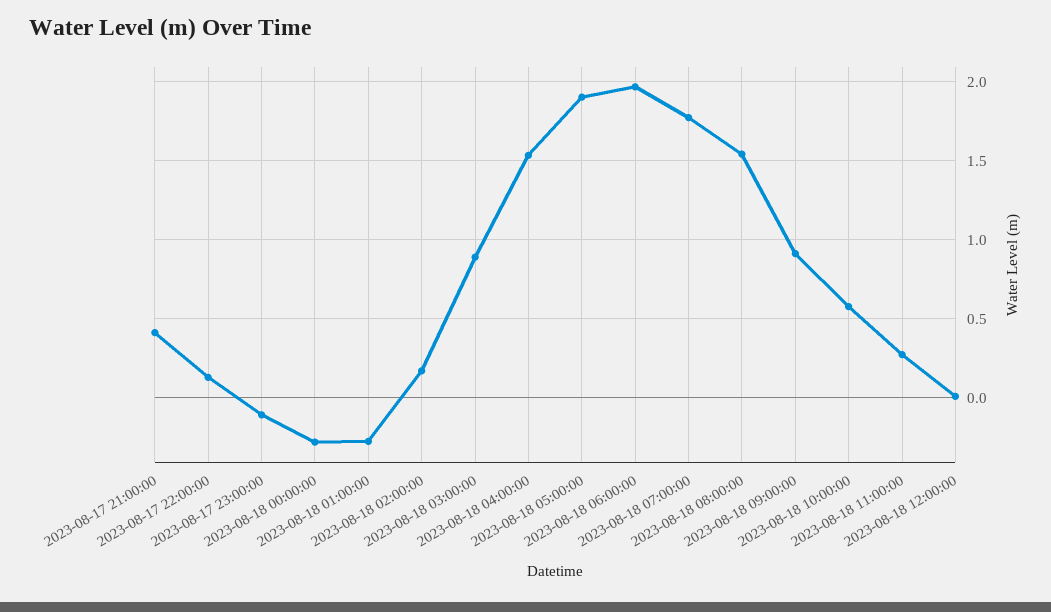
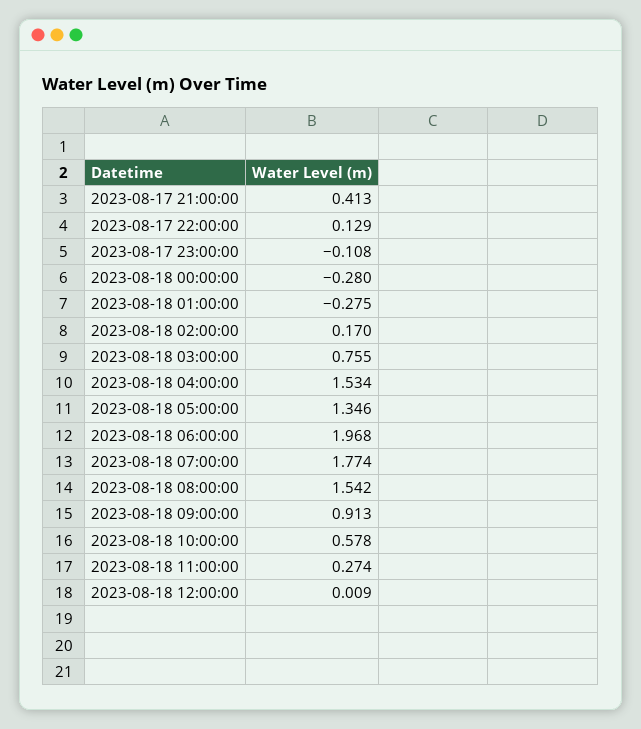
  {
    "2023-08-17 21:00:00": 0.413,
    "2023-08-17 22:00:00": 0.129,
    "2023-08-17 23:00:00": -0.108,
    "2023-08-18 00:00:00": -0.28,
    "2023-08-18 01:00:00": -0.275,
    "2023-08-18 02:00:00": 0.17,
-   "2023-08-18 03:00:00": 0.9,
+   "2023-08-18 03:00:00": 0.755,
    "2023-08-18 04:00:00": 1.534,
-   "2023-08-18 05:00:00": 1.9,
+   "2023-08-18 05:00:00": 1.346,
    "2023-08-18 06:00:00": 1.968,
    "2023-08-18 07:00:00": 1.774,
    "2023-08-18 08:00:00": 1.542,
    "2023-08-18 09:00:00": 0.913,
    "2023-08-18 10:00:00": 0.578,
    "2023-08-18 11:00:00": 0.274,
    "2023-08-18 12:00:00": 0.009
  }

